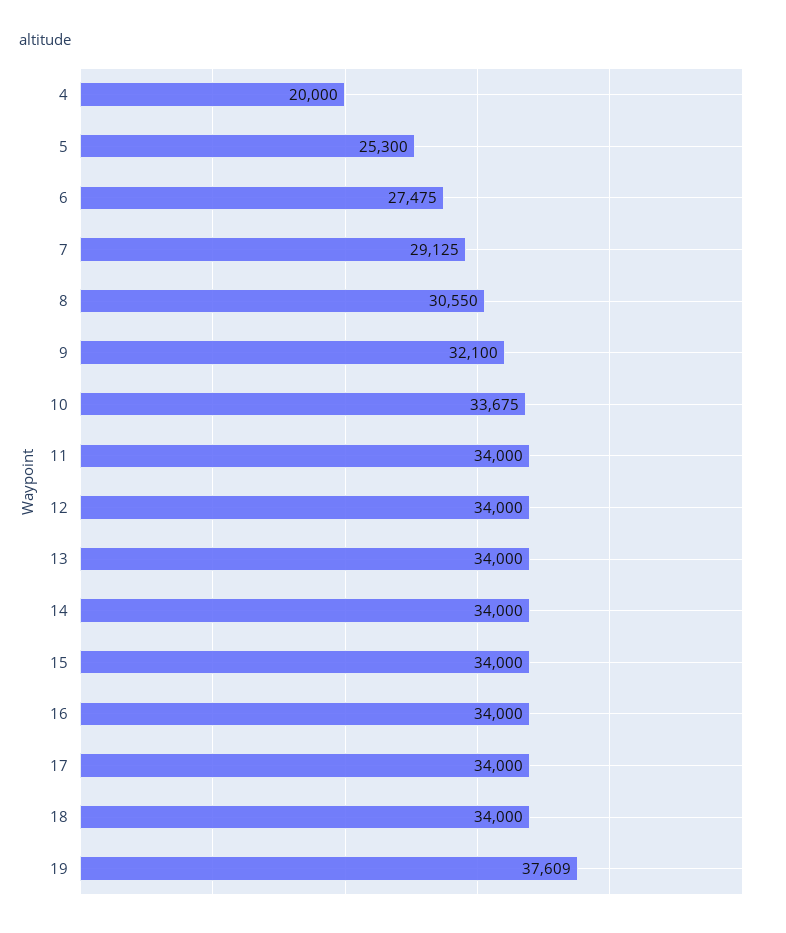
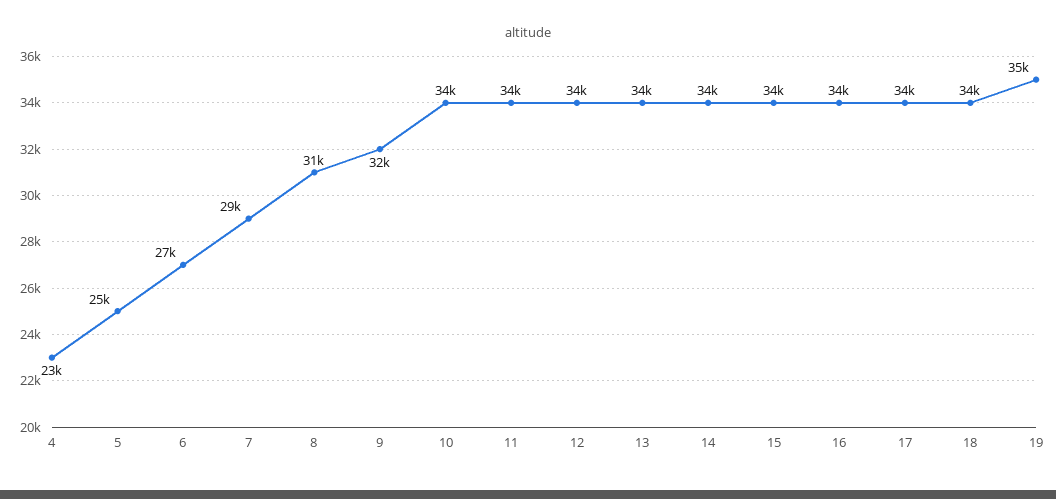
  {
-   "4": 20000,
+   "4": 23000,
    "5": 25300,
    "6": 27475,
    "7": 29125,
    "8": 30550,
    "9": 32100,
    "10": 33675,
    "11": 34000,
    "12": 34000,
    "13": 34000,
    "14": 34000,
    "15": 34000,
    "16": 34000,
    "17": 34000,
    "18": 34000,
-   "19": 37609
+   "19": 35000
  }

